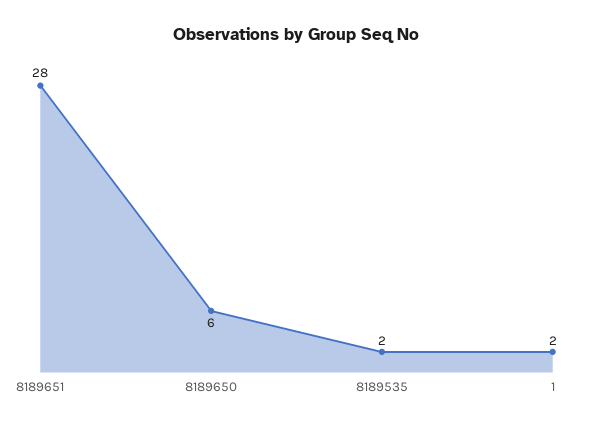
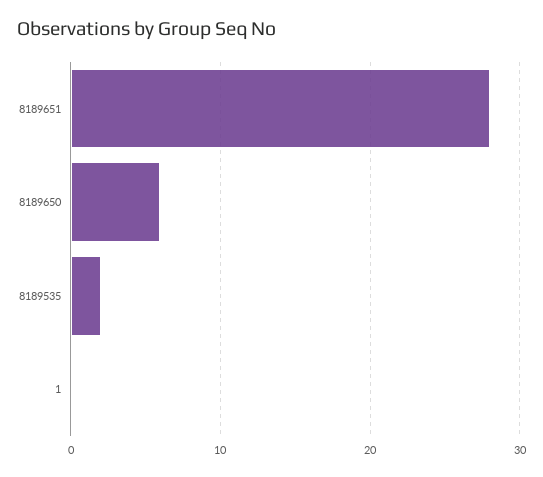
  {
    "8189651": 28,
    "8189650": 6,
    "8189535": 2,
-   "1": 2
+   "1": 0
  }

